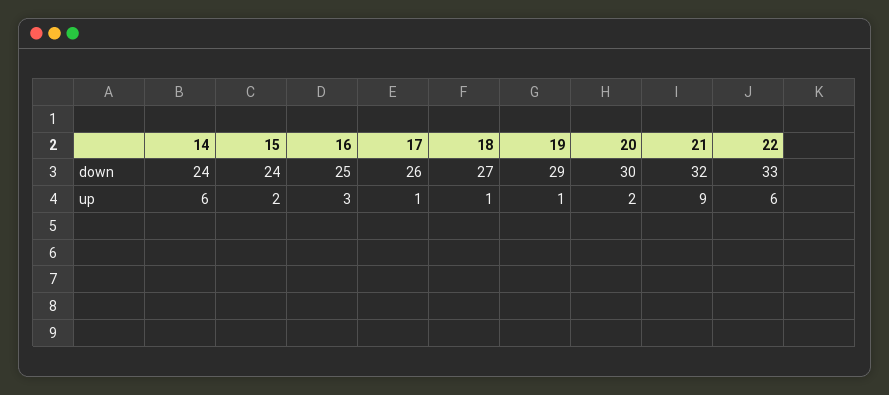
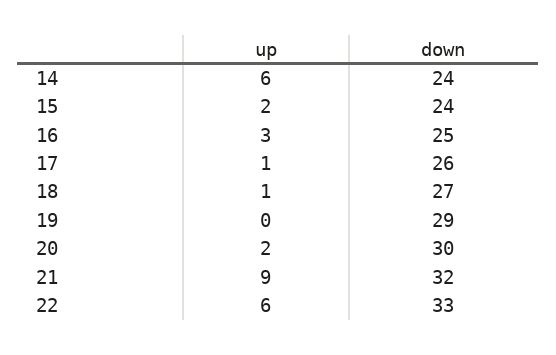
  {
    "14": {
      "down": 24,
      "up": 6
    },
    "15": {
      "down": 24,
      "up": 2
    },
    "16": {
      "down": 25,
      "up": 3
    },
    "17": {
      "down": 26,
      "up": 1
    },
    "18": {
      "down": 27,
      "up": 1
    },
    "19": {
      "down": 29,
-     "up": 1
+     "up": 0
    },
    "20": {
      "down": 30,
      "up": 2
    },
    "21": {
      "down": 32,
      "up": 9
    },
    "22": {
      "down": 33,
      "up": 6
    }
  }

